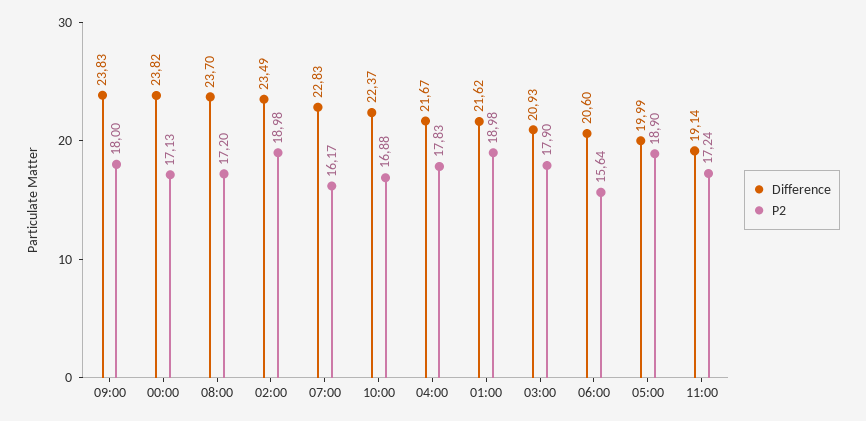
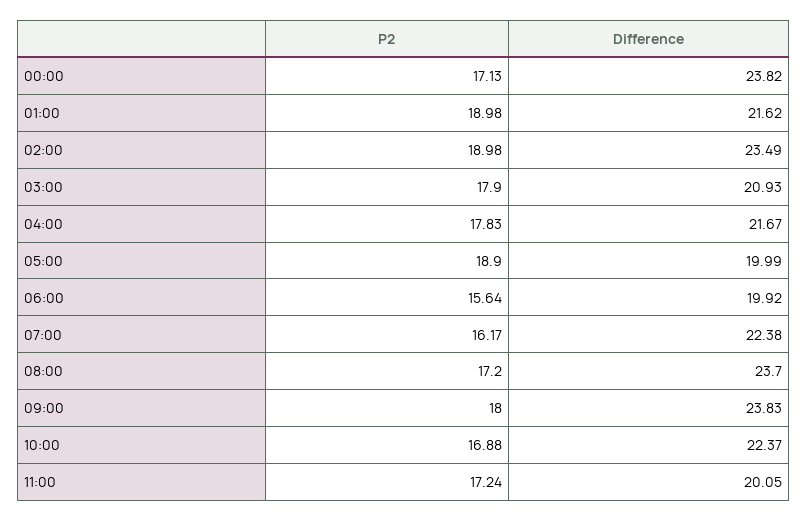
  {
    "Difference": {
      "09:00": 23.83,
      "00:00": 23.82,
      "08:00": 23.7,
      "02:00": 23.49,
-     "07:00": 22.83,
+     "07:00": 22.38,
      "10:00": 22.37,
      "04:00": 21.67,
      "01:00": 21.62,
      "03:00": 20.93,
-     "06:00": 20.6,
+     "06:00": 19.92,
      "05:00": 19.99,
-     "11:00": 19.14
+     "11:00": 20.05
    },
    "P2": {
      "09:00": 18,
      "00:00": 17.13,
      "08:00": 17.2,
      "02:00": 18.98,
      "07:00": 16.17,
      "10:00": 16.88,
      "04:00": 17.83,
      "01:00": 18.98,
      "03:00": 17.9,
      "06:00": 15.64,
      "05:00": 18.9,
      "11:00": 17.24
    }
  }

